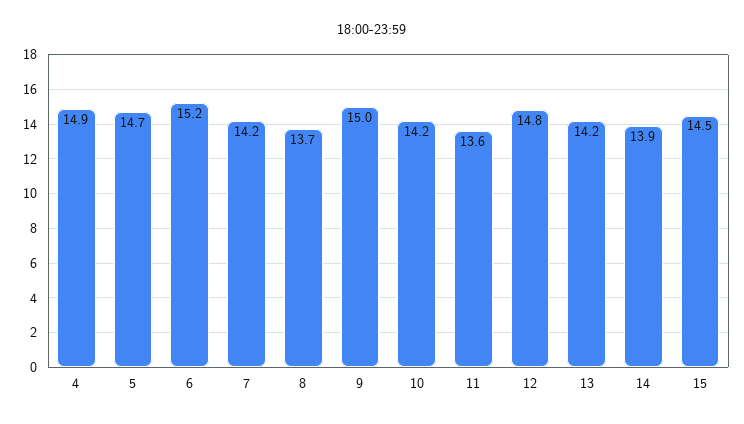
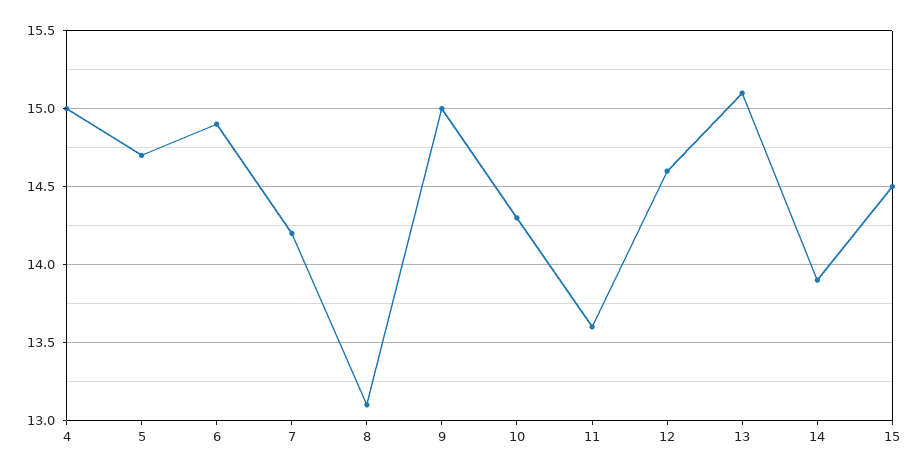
  {
-   "4": 14.9,
+   "4": 15,
    "5": 14.7,
-   "6": 15.2,
+   "6": 14.9,
    "7": 14.2,
-   "8": 13.7,
+   "8": 13.1,
    "9": 15,
-   "10": 14.2,
+   "10": 14.3,
    "11": 13.6,
-   "12": 14.8,
+   "12": 14.6,
-   "13": 14.2,
+   "13": 15.1,
    "14": 13.9,
    "15": 14.5
  }

